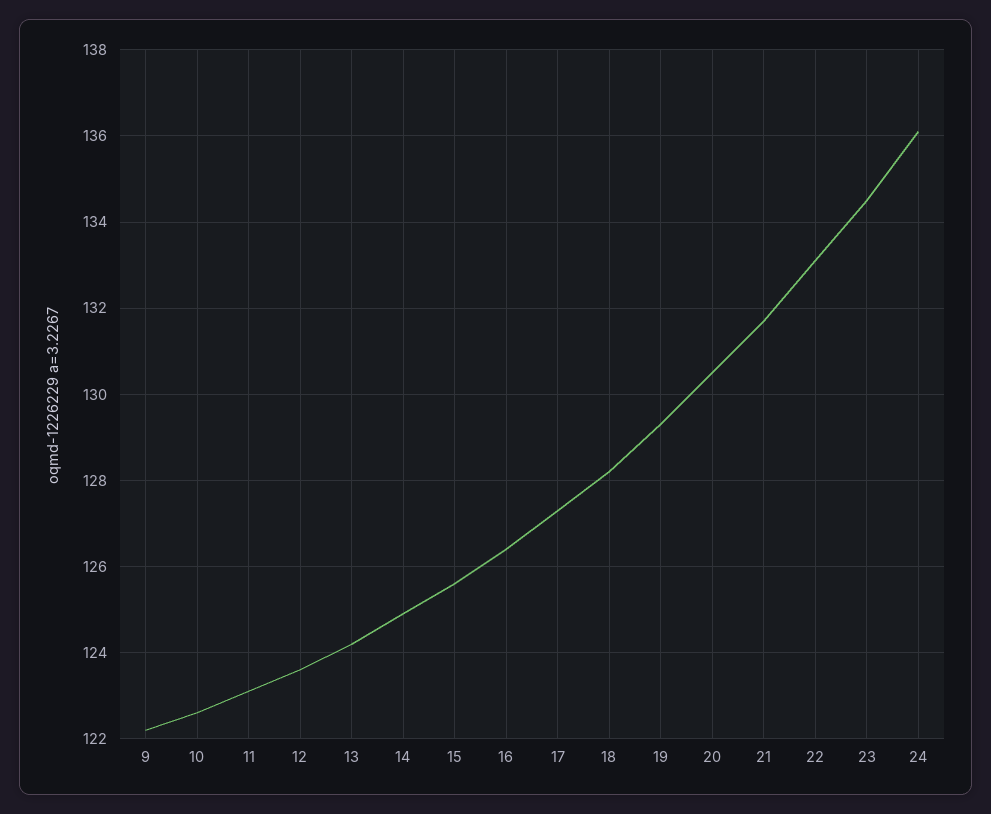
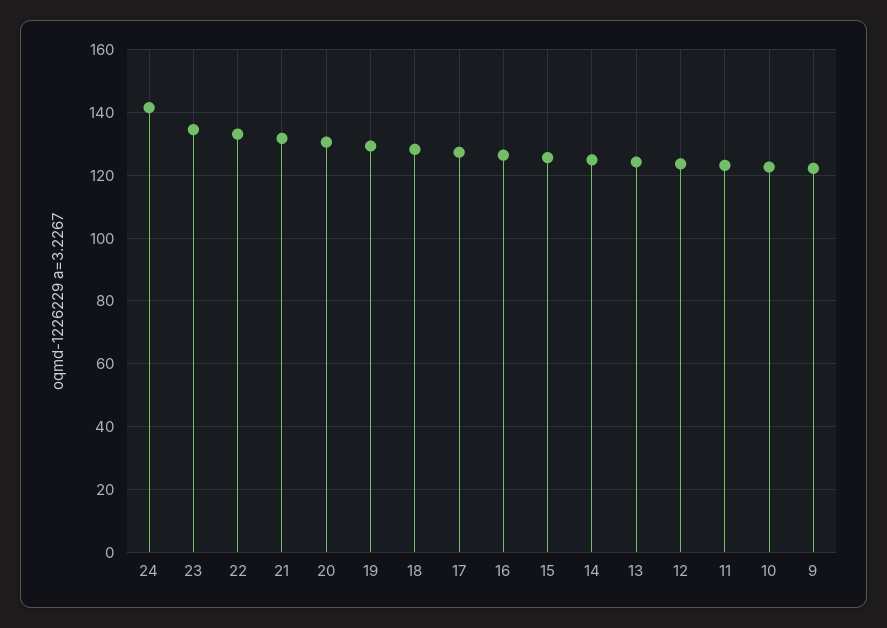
  {
    "9": 122,
    "10": 122.5,
    "11": 123,
    "12": 123.5,
    "13": 124,
    "14": 125,
    "15": 125.5,
    "16": 126.5,
    "17": 127.5,
    "18": 128,
    "19": 129.5,
    "20": 130.5,
    "21": 131.5,
    "22": 133,
    "23": 134.5,
-   "24": 136
+   "24": 142
  }

